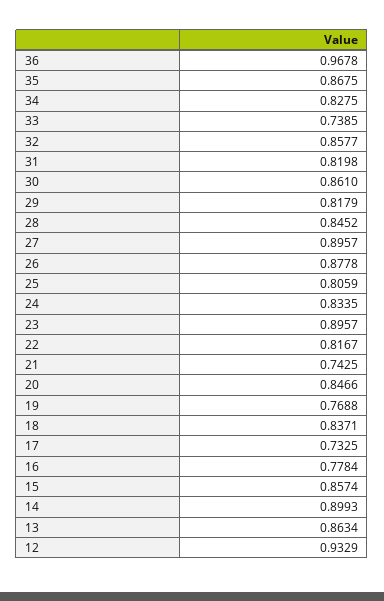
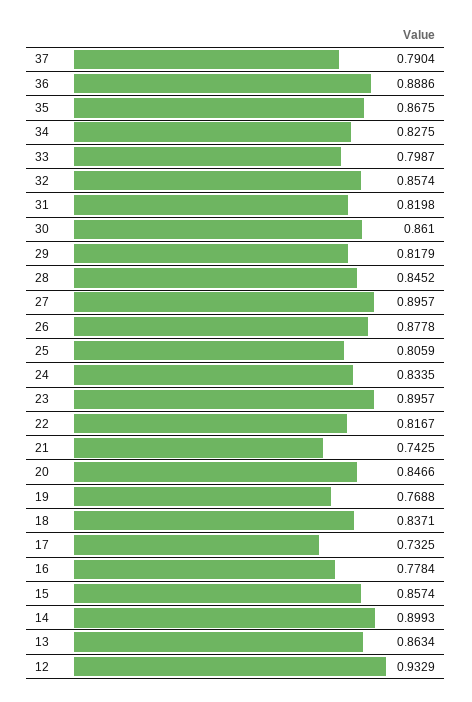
  {
-   "36": 0.9678,
+   "36": 0.8886,
    "35": 0.8675,
    "34": 0.8275,
-   "33": 0.7385,
+   "33": 0.7987,
-   "32": 0.8577,
+   "32": 0.8574,
    "31": 0.8198,
    "30": 0.861,
    "29": 0.8179,
    "28": 0.8452,
    "27": 0.8957,
    "26": 0.8778,
    "25": 0.8059,
    "24": 0.8335,
    "23": 0.8957,
    "22": 0.8167,
    "21": 0.7425,
    "20": 0.8466,
    "19": 0.7688,
    "18": 0.8371,
    "17": 0.7325,
    "16": 0.7784,
    "15": 0.8574,
    "14": 0.8993,
    "13": 0.8634,
-   "12": 0.9329
+   "12": 0.9329,
+   "37": 0.7904
  }

